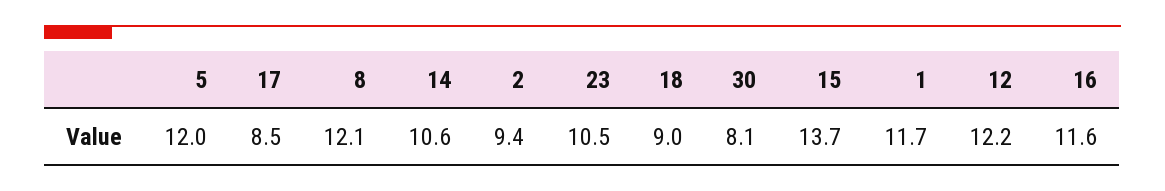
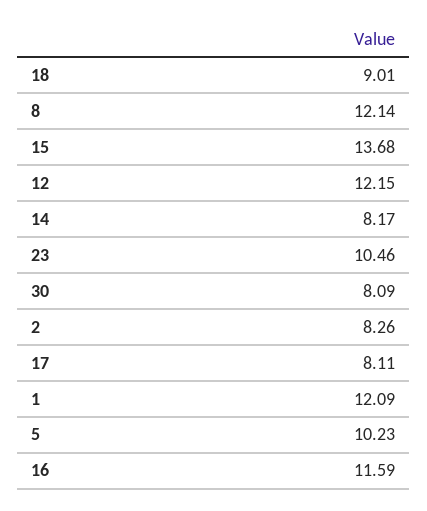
  {
-   "5": 12,
+   "5": 10.23,
-   "17": 8.5,
+   "17": 8.11,
    "8": 12.14,
-   "14": 10.6,
+   "14": 8.17,
-   "2": 9.4,
+   "2": 8.26,
    "23": 10.46,
    "18": 9.01,
    "30": 8.09,
    "15": 13.68,
-   "1": 11.7,
+   "1": 12.09,
    "12": 12.15,
    "16": 11.59
  }

